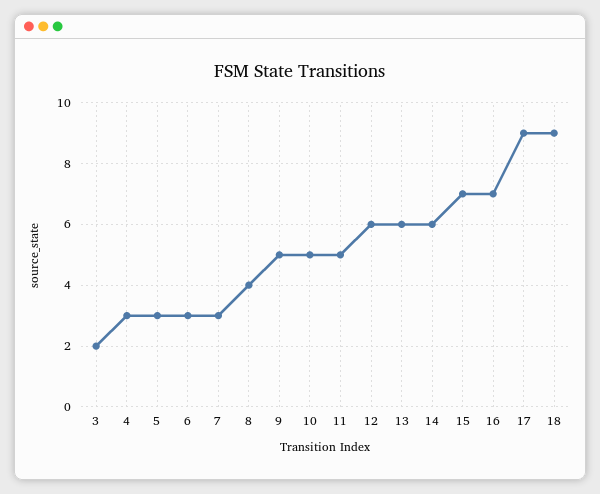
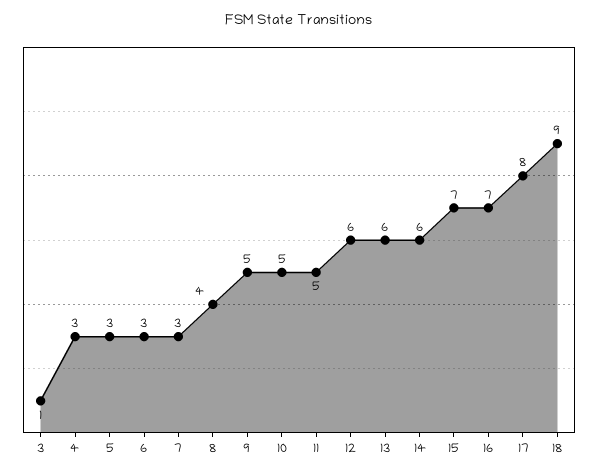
  {
-   "3": 2,
+   "3": 1,
    "4": 3,
    "5": 3,
    "6": 3,
    "7": 3,
    "8": 4,
    "9": 5,
    "10": 5,
    "11": 5,
    "12": 6,
    "13": 6,
    "14": 6,
    "15": 7,
    "16": 7,
-   "17": 9,
+   "17": 8,
    "18": 9
  }

